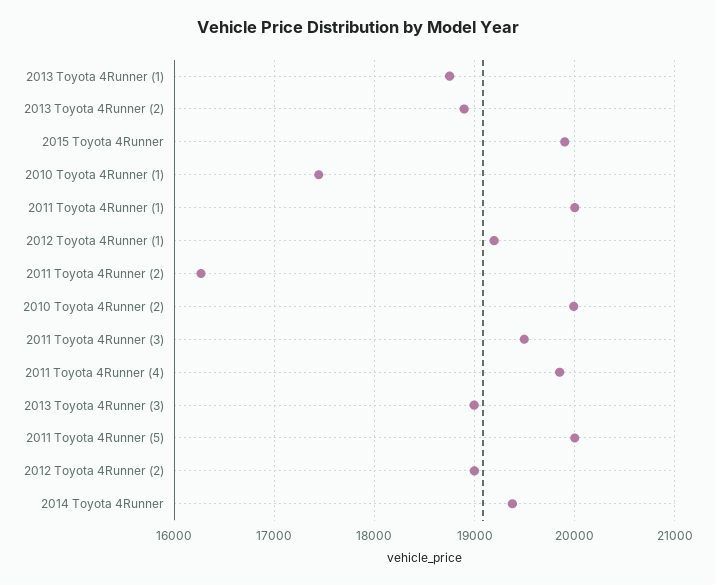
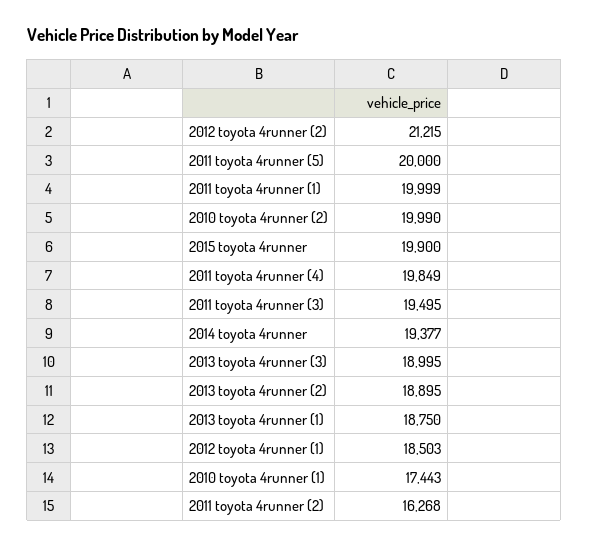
  {
    "2013 Toyota 4Runner (1)": 18750,
    "2013 Toyota 4Runner (2)": 18895,
    "2015 Toyota 4Runner": 19900,
    "2010 Toyota 4Runner (1)": 17443,
    "2011 Toyota 4Runner (1)": 19999,
-   "2012 Toyota 4Runner (1)": 19200,
+   "2012 Toyota 4Runner (1)": 18503,
    "2011 Toyota 4Runner (2)": 16268,
    "2010 Toyota 4Runner (2)": 19990,
    "2011 Toyota 4Runner (3)": 19495,
    "2011 Toyota 4Runner (4)": 19849,
    "2013 Toyota 4Runner (3)": 18995,
    "2011 Toyota 4Runner (5)": 20000,
-   "2012 Toyota 4Runner (2)": 19000,
+   "2012 Toyota 4Runner (2)": 21215,
    "2014 Toyota 4Runner": 19377
  }

